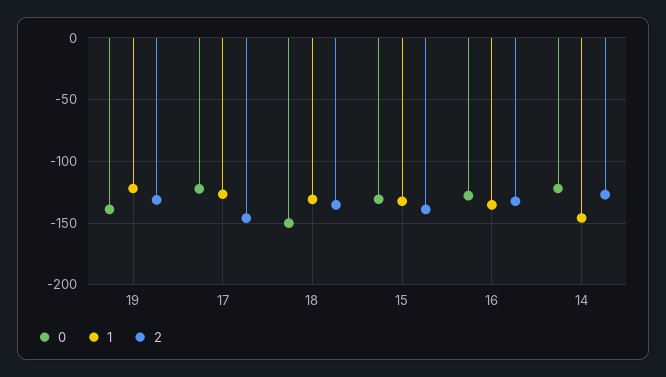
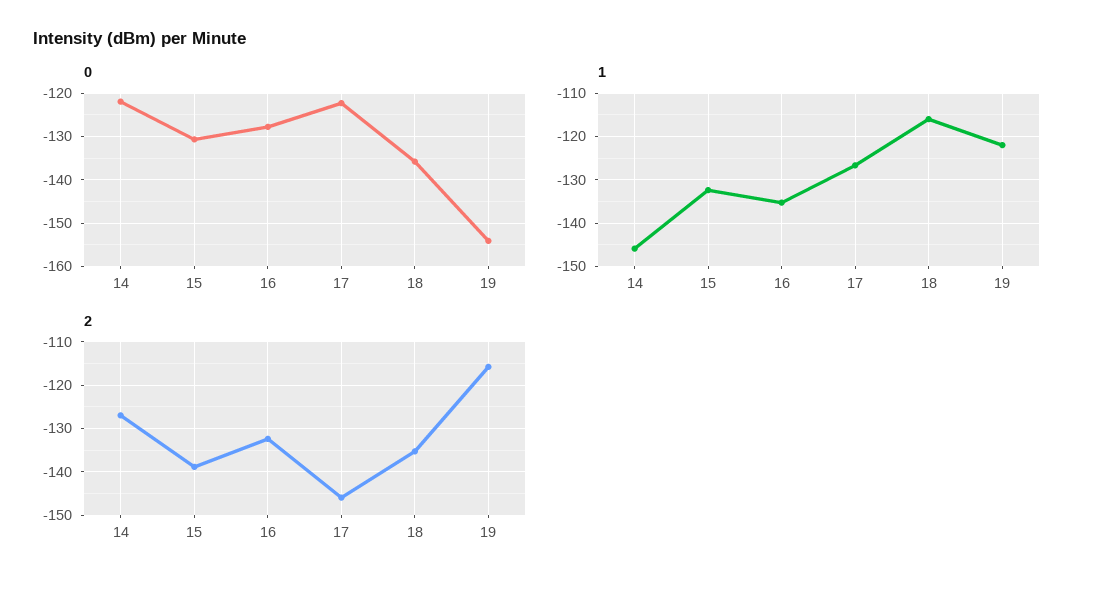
  {
    "0": {
-     "19": -140,
+     "19": -154,
      "17": -122,
-     "18": -150,
+     "18": -136,
      "15": -130,
      "16": -128,
      "14": -122
    },
    "1": {
      "19": -122,
      "17": -126,
-     "18": -130,
+     "18": -116,
      "15": -132,
      "16": -136,
      "14": -146
    },
    "2": {
-     "19": -130,
+     "19": -116,
      "17": -146,
      "18": -136,
      "15": -138,
      "16": -132,
      "14": -128
    }
  }

